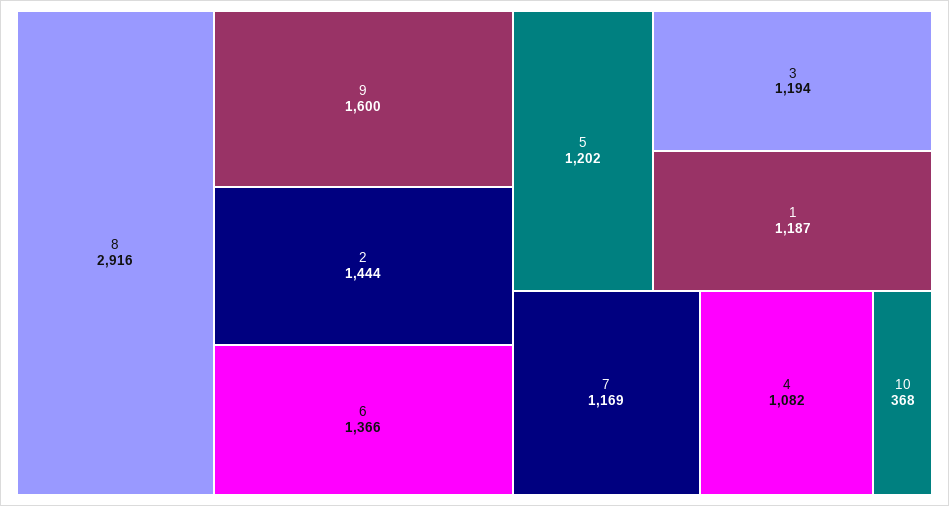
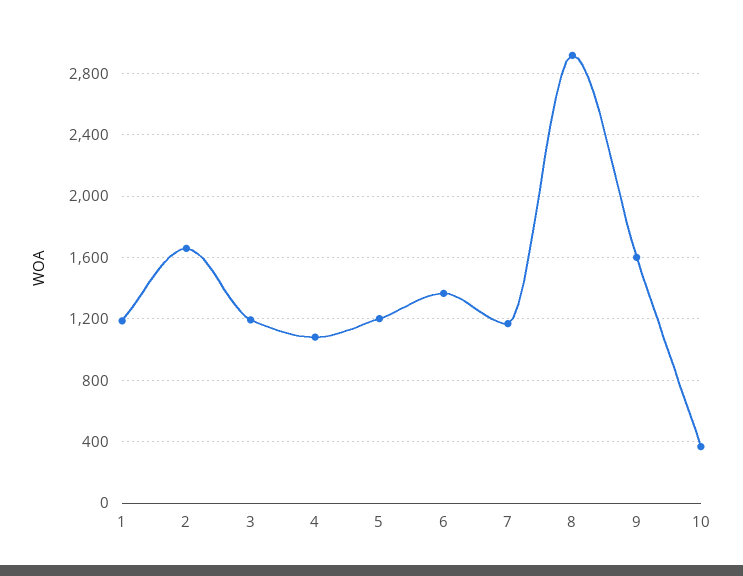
  {
    "8": 2916,
    "9": 1600,
-   "2": 1444,
+   "2": 1650,
    "6": 1366,
    "5": 1202,
    "3": 1194,
    "1": 1187,
    "7": 1169,
    "4": 1082,
    "10": 368
  }

